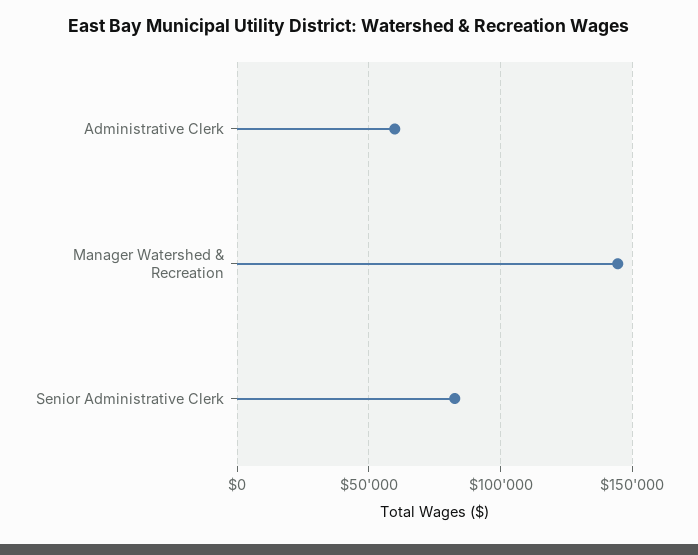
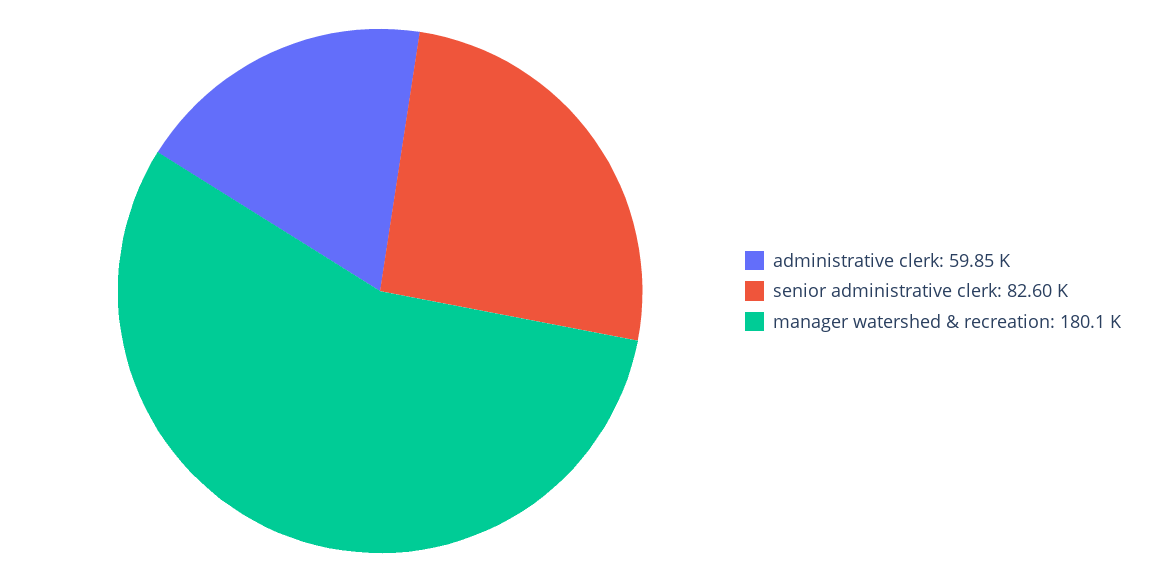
  {
    "Administrative Clerk": 59850,
-   "Manager Watershed & Recreation": 145000,
+   "Manager Watershed & Recreation": 180100,
    "Senior Administrative Clerk": 82600
  }

